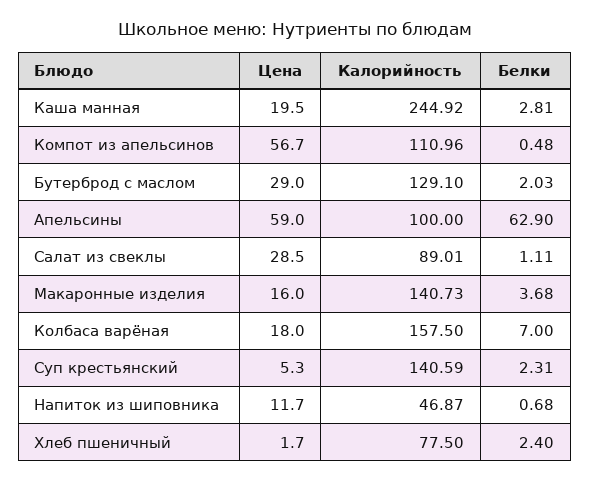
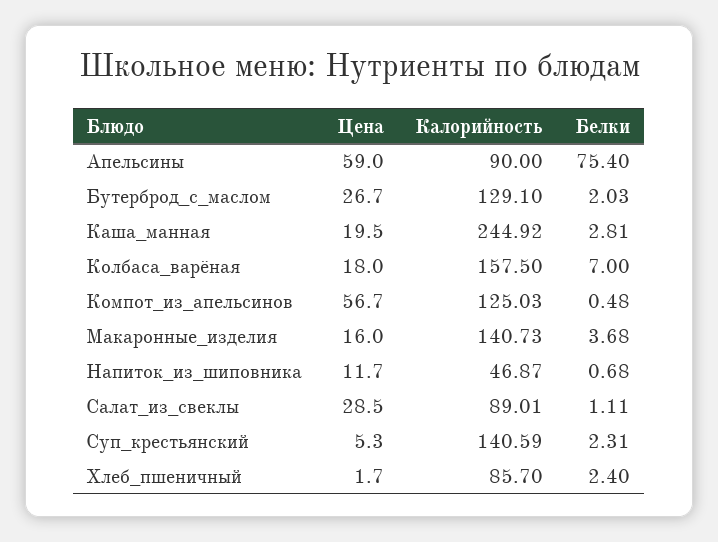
  {
    "Цена": {
      "Каша манная": 19.5,
      "Компот из апельсинов": 56.7,
-     "Бутерброд с маслом": 29,
+     "Бутерброд с маслом": 26.7,
      "Апельсины": 59,
      "Салат из свеклы": 28.5,
      "Макаронные изделия": 16,
      "Колбаса варёная": 18,
      "Суп крестьянский": 5.3,
      "Напиток из шиповника": 11.7,
      "Хлеб пшеничный": 1.7
    },
    "Калорийность": {
      "Каша манная": 244.92,
-     "Компот из апельсинов": 110.96,
+     "Компот из апельсинов": 125.03,
      "Бутерброд с маслом": 129.1,
-     "Апельсины": 100,
+     "Апельсины": 90,
      "Салат из свеклы": 89.01,
      "Макаронные изделия": 140.73,
      "Колбаса варёная": 157.5,
      "Суп крестьянский": 140.59,
      "Напиток из шиповника": 46.87,
-     "Хлеб пшеничный": 77.5
+     "Хлеб пшеничный": 85.7
    },
    "Белки": {
      "Каша манная": 2.81,
      "Компот из апельсинов": 0.48,
      "Бутерброд с маслом": 2.03,
-     "Апельсины": 62.9,
+     "Апельсины": 75.4,
      "Салат из свеклы": 1.11,
      "Макаронные изделия": 3.68,
      "Колбаса варёная": 7,
      "Суп крестьянский": 2.31,
      "Напиток из шиповника": 0.68,
      "Хлеб пшеничный": 2.4
    }
  }

